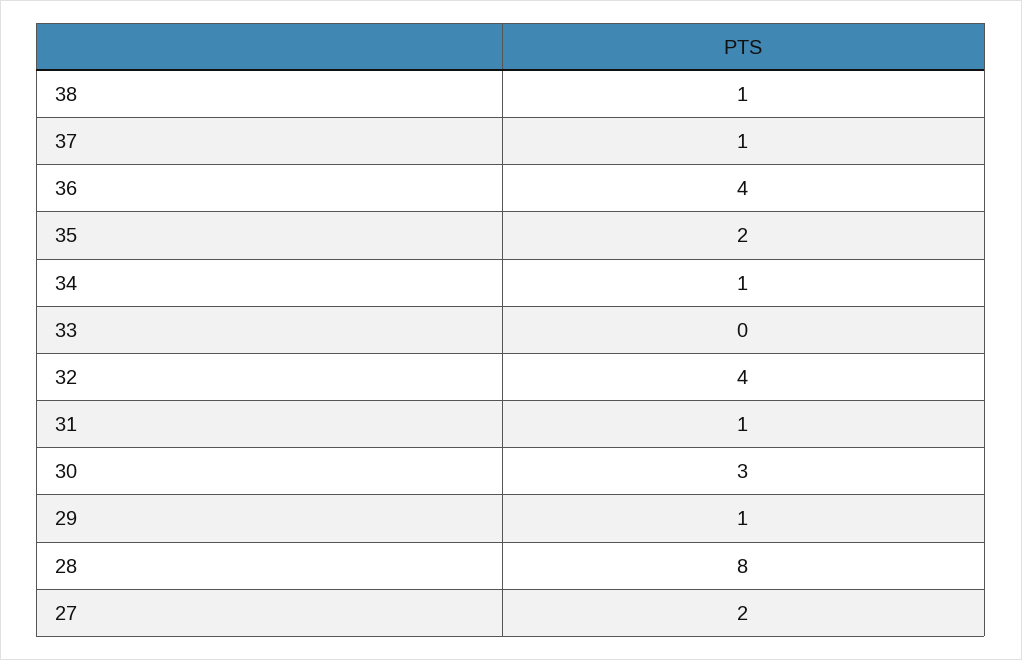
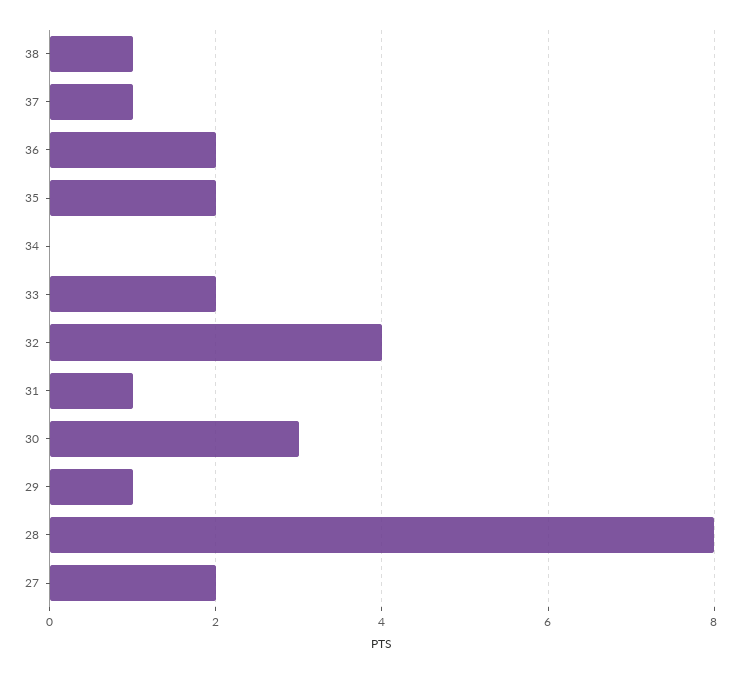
  {
    "38": 1,
    "37": 1,
-   "36": 4,
+   "36": 2,
    "35": 2,
-   "34": 1,
+   "34": 0,
-   "33": 0,
+   "33": 2,
    "32": 4,
    "31": 1,
    "30": 3,
    "29": 1,
    "28": 8,
    "27": 2
  }

